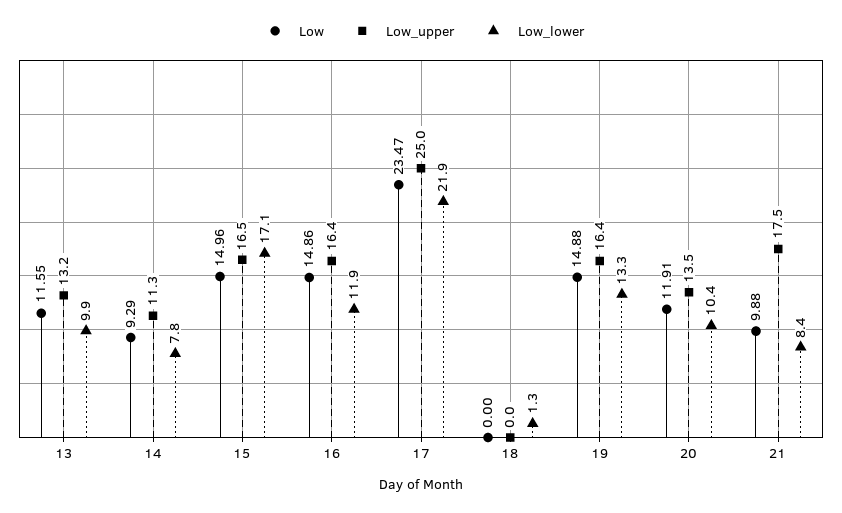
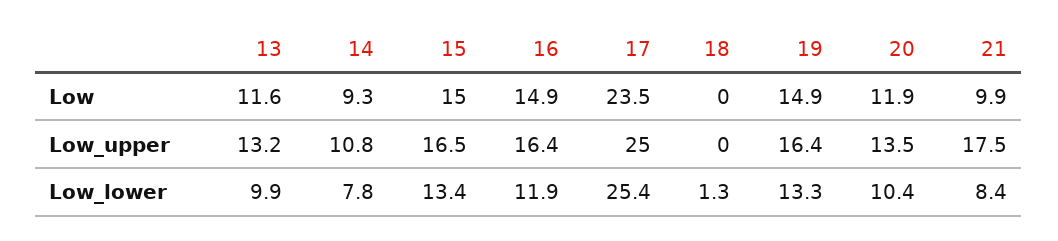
  {
    "Low": {
      "13": 11.55,
      "14": 9.29,
      "15": 14.96,
      "16": 14.86,
      "17": 23.47,
      "18": 0,
      "19": 14.88,
      "20": 11.91,
      "21": 9.88
    },
    "Low_upper": {
      "13": 13.2,
-     "14": 11.3,
+     "14": 10.8,
      "15": 16.5,
      "16": 16.4,
      "17": 25,
      "18": 0,
      "19": 16.4,
      "20": 13.5,
      "21": 17.5
    },
    "Low_lower": {
      "13": 9.9,
      "14": 7.8,
-     "15": 17.1,
+     "15": 13.4,
      "16": 11.9,
-     "17": 21.9,
+     "17": 25.4,
      "18": 1.3,
      "19": 13.3,
      "20": 10.4,
      "21": 8.4
    }
  }

